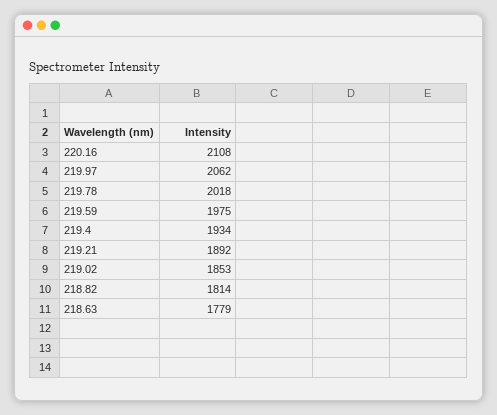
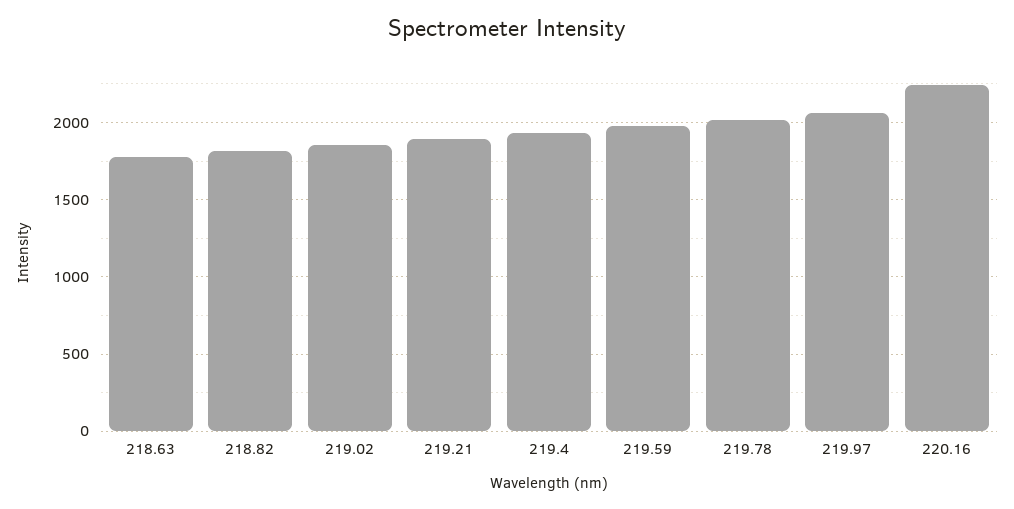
  {
-   "220.16": 2108,
+   "220.16": 2250,
    "219.97": 2062,
    "219.78": 2018,
    "219.59": 1975,
    "219.4": 1934,
    "219.21": 1892,
    "219.02": 1853,
    "218.82": 1814,
    "218.63": 1779
  }

